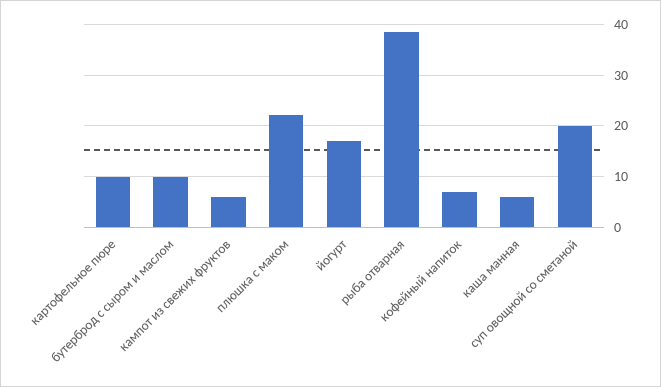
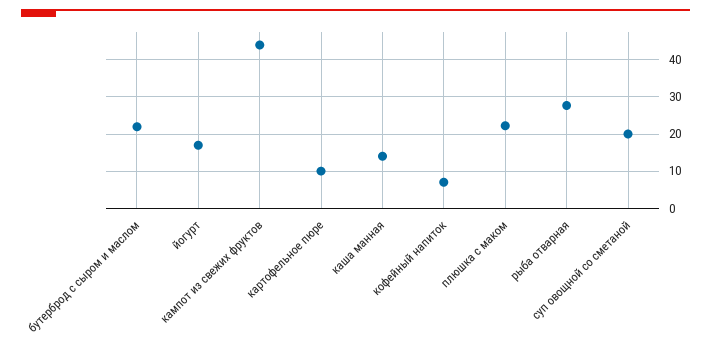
  {
    "картофельное пюре": 10,
-   "бутерброд с сыром и маслом": 10,
+   "бутерброд с сыром и маслом": 22,
-   "кампот из свежих фруктов": 6,
+   "кампот из свежих фруктов": 44,
    "плюшка с маком": 22,
    "йогурт": 18,
-   "рыба отварная": 38,
+   "рыба отварная": 28,
    "кофейный напиток": 8,
-   "каша манная": 6,
+   "каша манная": 14,
    "суп овощной со сметаной": 20
  }

